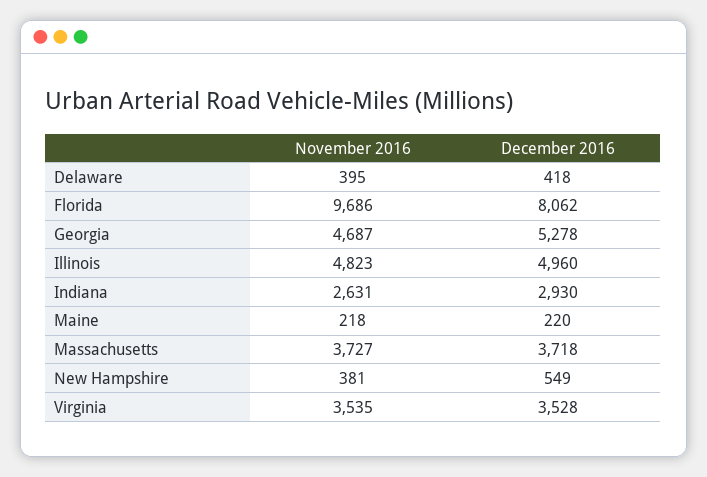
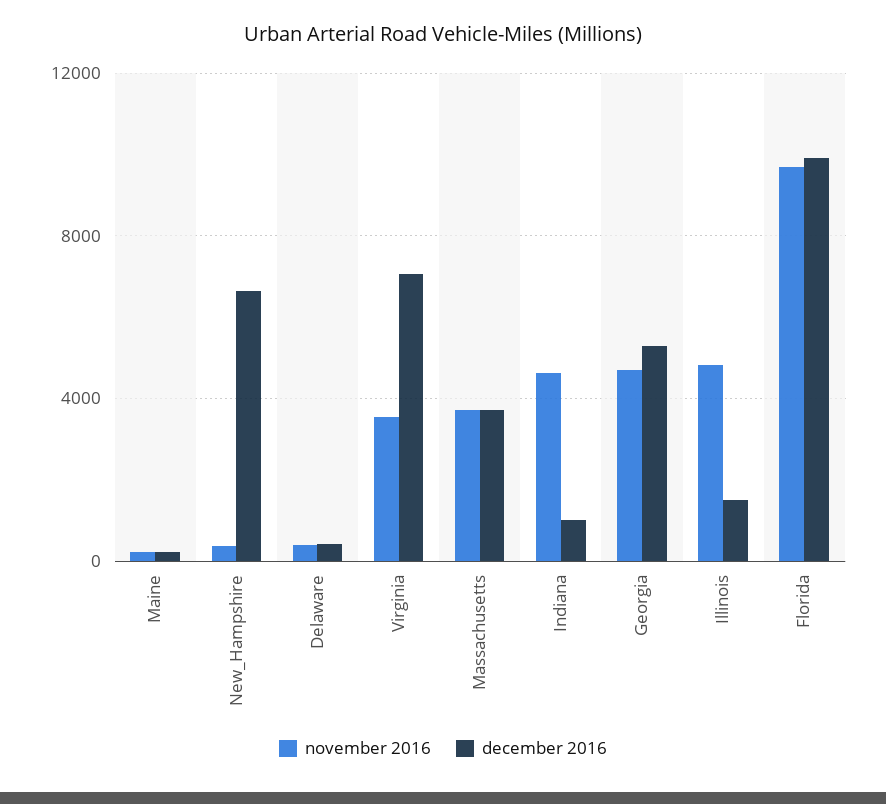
  {
    "November 2016": {
      "Delaware": 395,
      "Florida": 9686,
      "Georgia": 4687,
      "Illinois": 4823,
-     "Indiana": 2631,
+     "Indiana": 4500,
      "Maine": 218,
      "Massachusetts": 3727,
      "New Hampshire": 381,
      "Virginia": 3535
    },
    "December 2016": {
      "Delaware": 418,
-     "Florida": 8062,
+     "Florida": 10000,
      "Georgia": 5278,
-     "Illinois": 4960,
+     "Illinois": 1500,
-     "Indiana": 2930,
+     "Indiana": 1000,
      "Maine": 220,
      "Massachusetts": 3718,
-     "New Hampshire": 549,
+     "New Hampshire": 6500,
-     "Virginia": 3528
+     "Virginia": 7000
    }
  }

